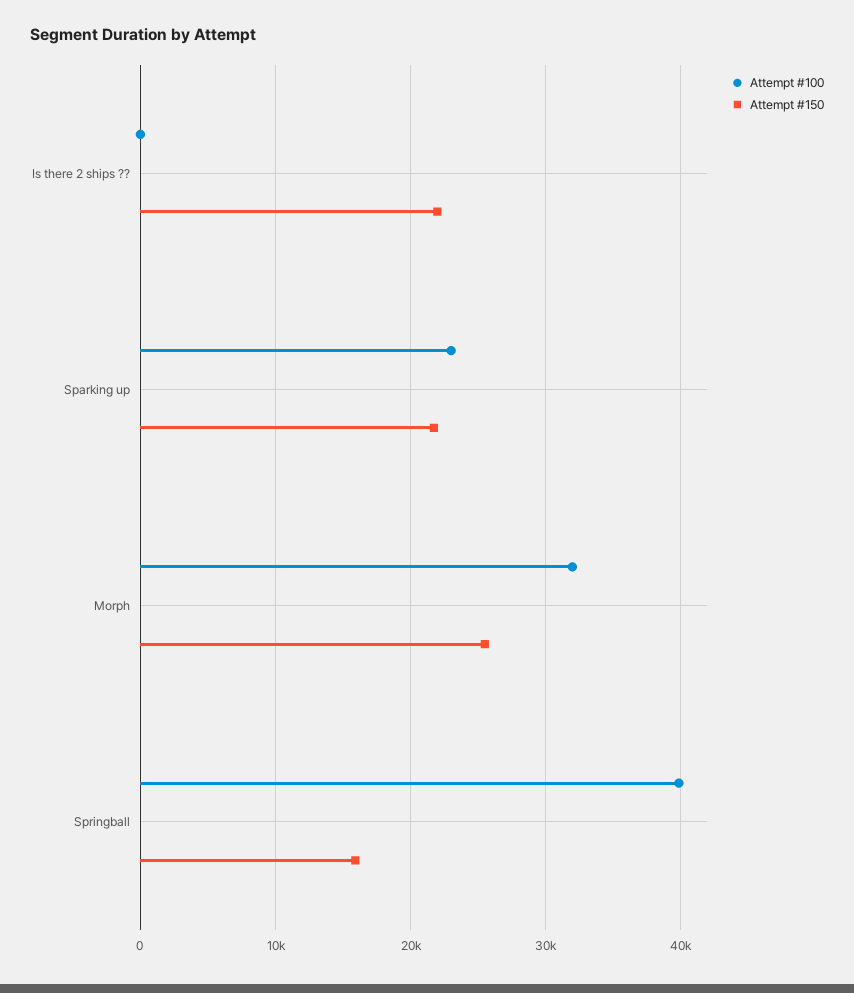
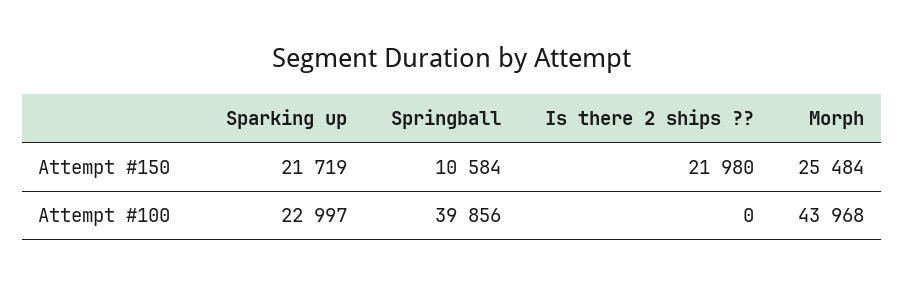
  {
    "Attempt #100": {
      "Is there 2 ships ??": 0,
      "Sparking up": 22997,
-     "Morph": 32000,
+     "Morph": 43968,
      "Springball": 39856
    },
    "Attempt #150": {
      "Is there 2 ships ??": 21980,
      "Sparking up": 21719,
      "Morph": 25484,
-     "Springball": 16000
+     "Springball": 10584
    }
  }

